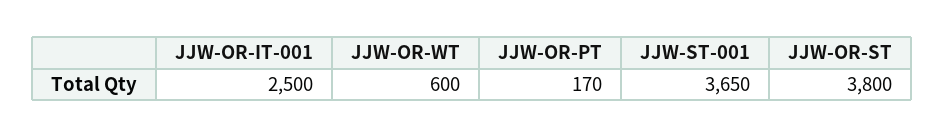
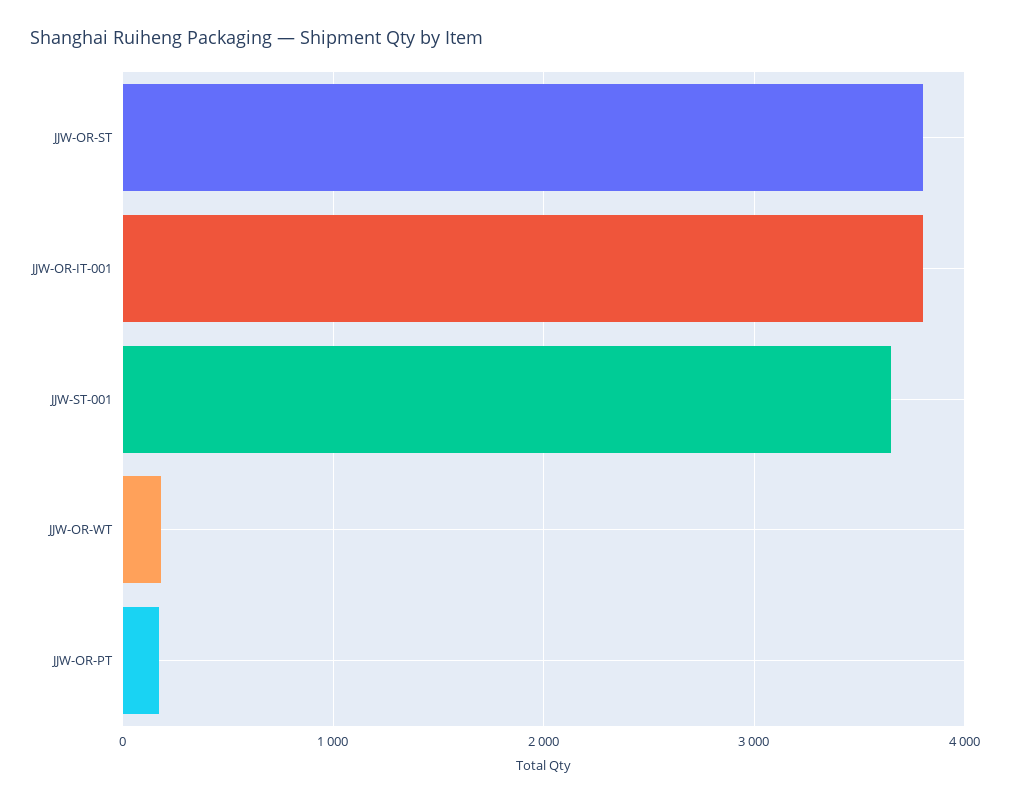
  {
-   "JJW-OR-IT-001": 2500,
+   "JJW-OR-IT-001": 3800,
-   "JJW-OR-WT": 600,
+   "JJW-OR-WT": 200,
    "JJW-OR-PT": 170,
    "JJW-ST-001": 3650,
    "JJW-OR-ST": 3800
  }

